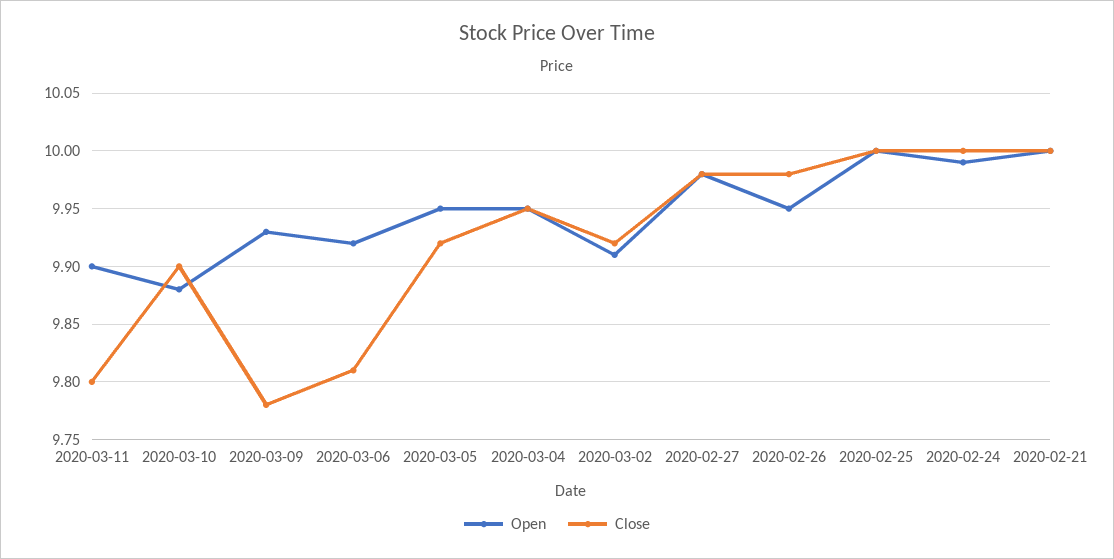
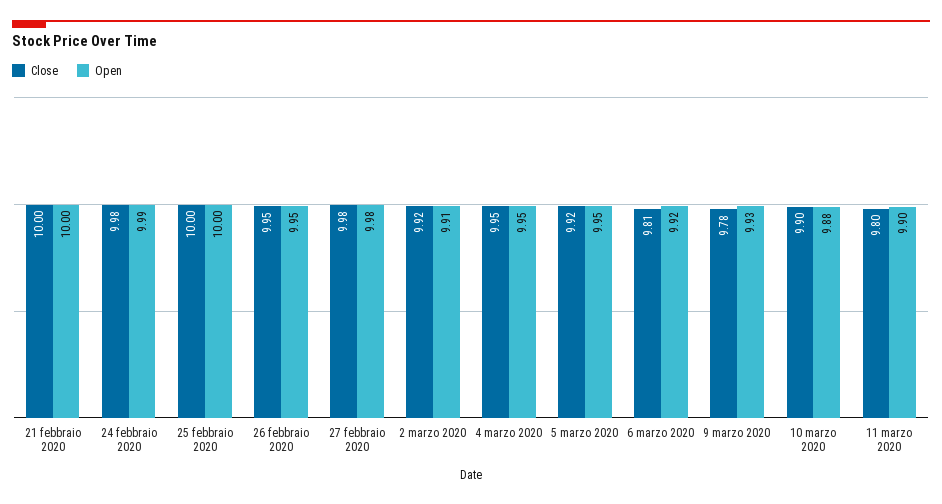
  {
    "Open": {
      "2020-03-11": 9.9,
      "2020-03-10": 9.88,
      "2020-03-09": 9.93,
      "2020-03-06": 9.92,
      "2020-03-05": 9.95,
      "2020-03-04": 9.95,
      "2020-03-02": 9.91,
      "2020-02-27": 9.98,
      "2020-02-26": 9.95,
      "2020-02-25": 10,
      "2020-02-24": 9.99,
      "2020-02-21": 10
    },
    "Close": {
      "2020-03-11": 9.8,
      "2020-03-10": 9.9,
      "2020-03-09": 9.78,
      "2020-03-06": 9.81,
      "2020-03-05": 9.92,
      "2020-03-04": 9.95,
      "2020-03-02": 9.92,
      "2020-02-27": 9.98,
-     "2020-02-26": 9.98,
+     "2020-02-26": 9.95,
      "2020-02-25": 10,
-     "2020-02-24": 10,
+     "2020-02-24": 9.98,
      "2020-02-21": 10
    }
  }

